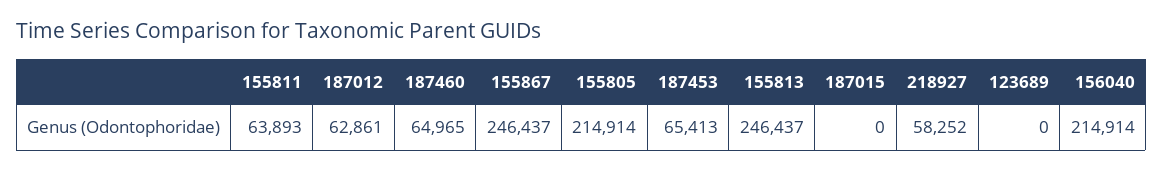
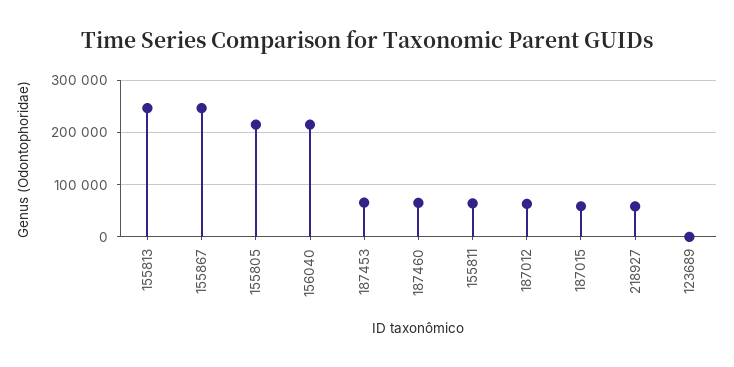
  {
    "155811": 63893,
    "187012": 62861,
    "187460": 64965,
    "155867": 246437,
    "155805": 214914,
    "187453": 65413,
    "155813": 246437,
-   "187015": 0,
+   "187015": 60000,
    "218927": 58252,
    "123689": 0,
    "156040": 214914
  }

